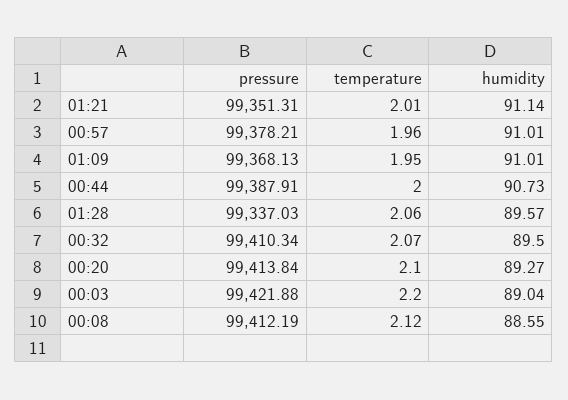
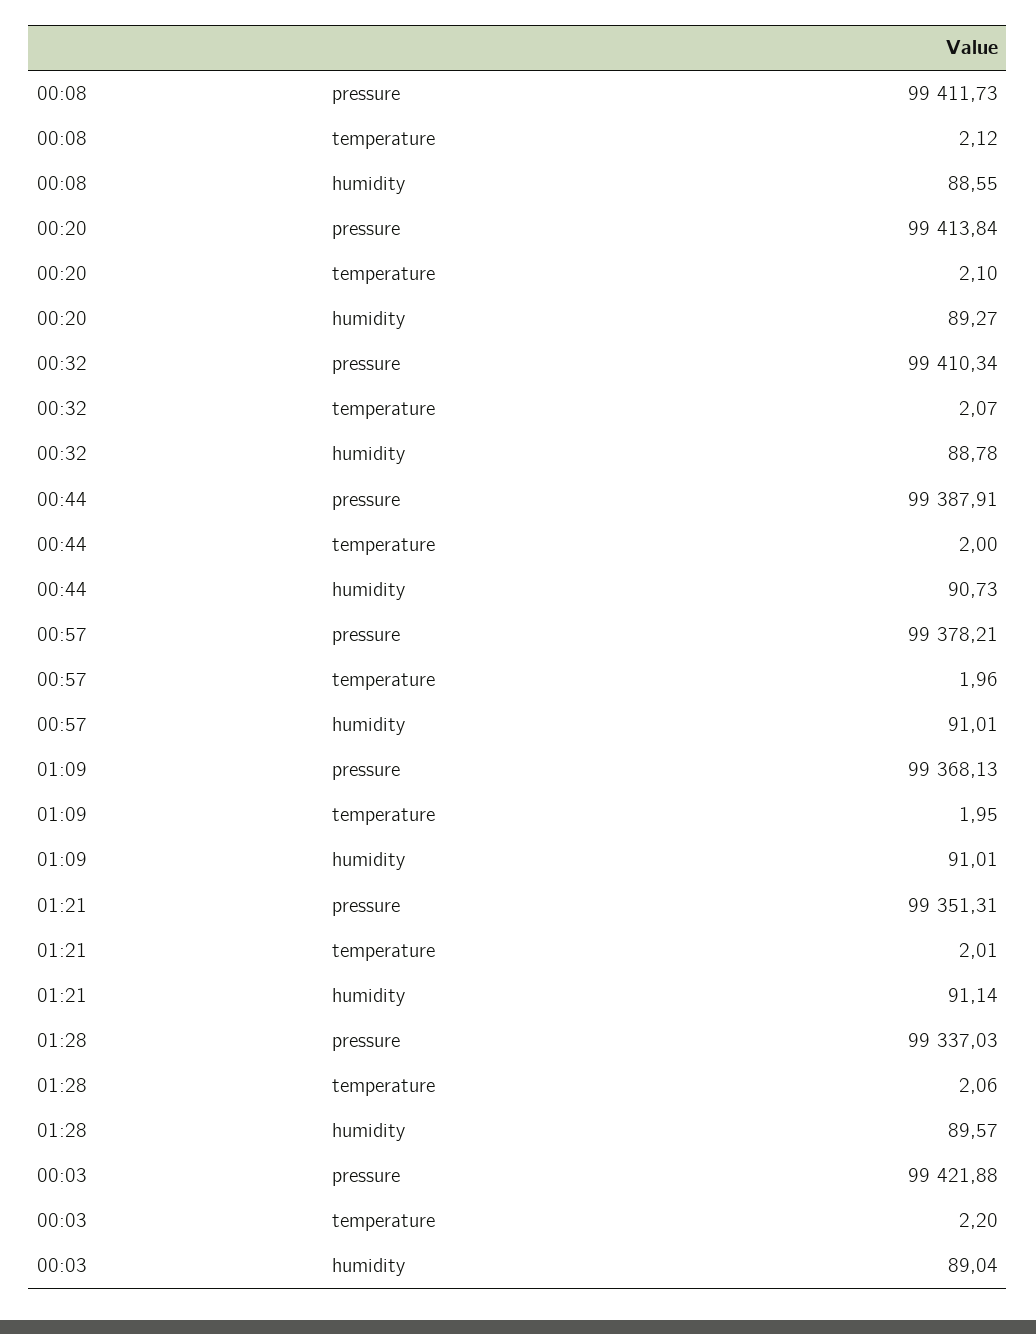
  {
    "pressure": {
      "01:21": 99351.31,
      "00:57": 99378.21,
      "01:09": 99368.13,
      "00:44": 99387.91,
      "01:28": 99337.03,
      "00:32": 99410.34,
      "00:20": 99413.84,
      "00:03": 99421.88,
-     "00:08": 99412.19
+     "00:08": 99411.73
    },
    "temperature": {
      "01:21": 2.01,
      "00:57": 1.96,
      "01:09": 1.95,
      "00:44": 2,
      "01:28": 2.06,
      "00:32": 2.07,
      "00:20": 2.1,
      "00:03": 2.2,
      "00:08": 2.12
    },
    "humidity": {
      "01:21": 91.14,
      "00:57": 91.01,
      "01:09": 91.01,
      "00:44": 90.73,
      "01:28": 89.57,
-     "00:32": 89.5,
+     "00:32": 88.78,
      "00:20": 89.27,
      "00:03": 89.04,
      "00:08": 88.55
    }
  }

